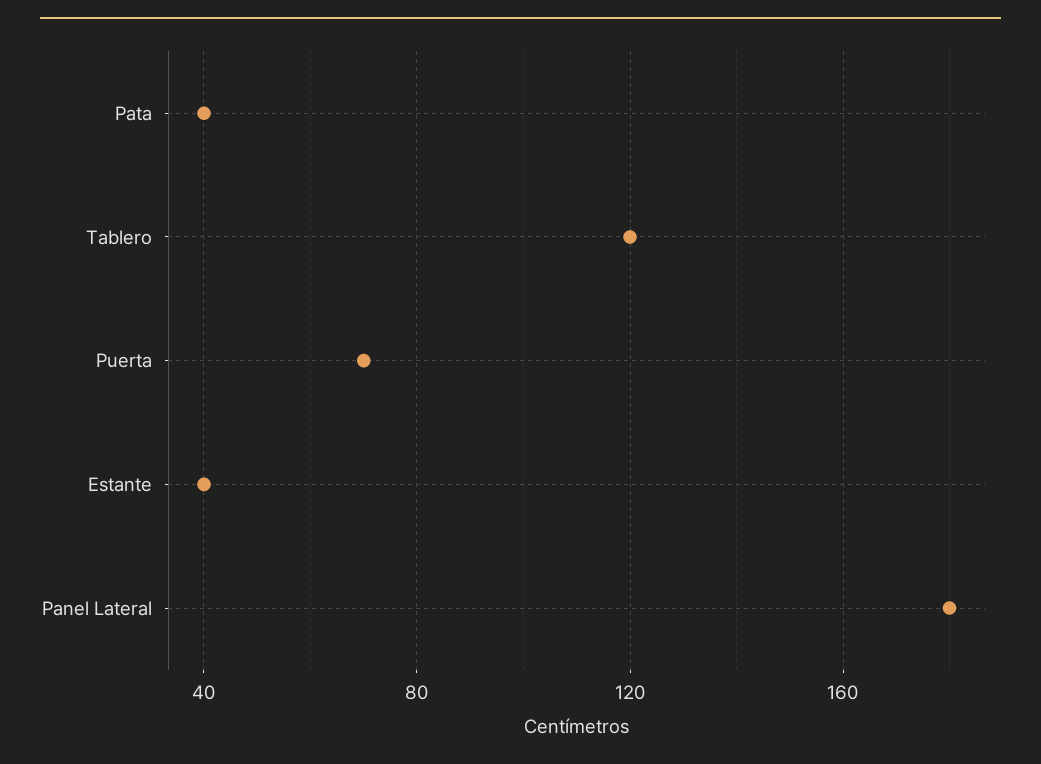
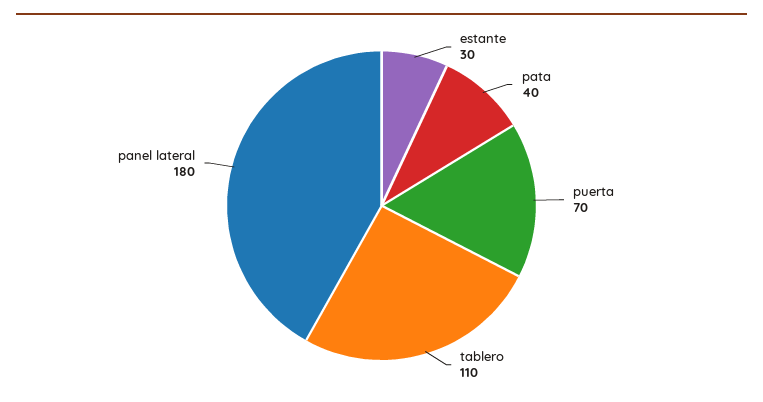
  {
    "Pata": 40,
-   "Tablero": 120,
+   "Tablero": 110,
    "Puerta": 70,
-   "Estante": 40,
+   "Estante": 30,
    "Panel Lateral": 180
  }

